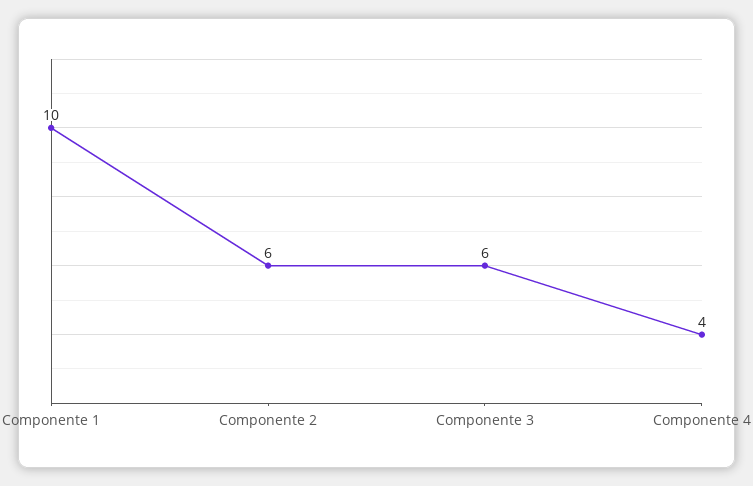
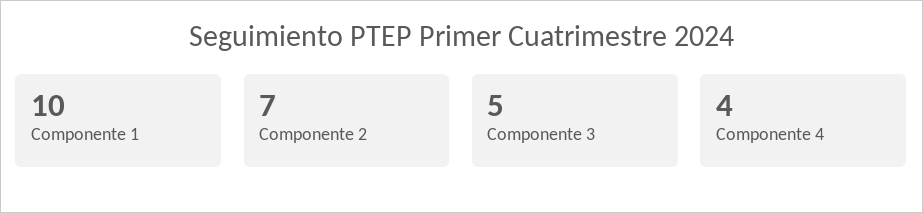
  {
    "Componente 1": 10,
-   "Componente 2": 6,
+   "Componente 2": 7,
-   "Componente 3": 6,
+   "Componente 3": 5,
    "Componente 4": 4
  }

